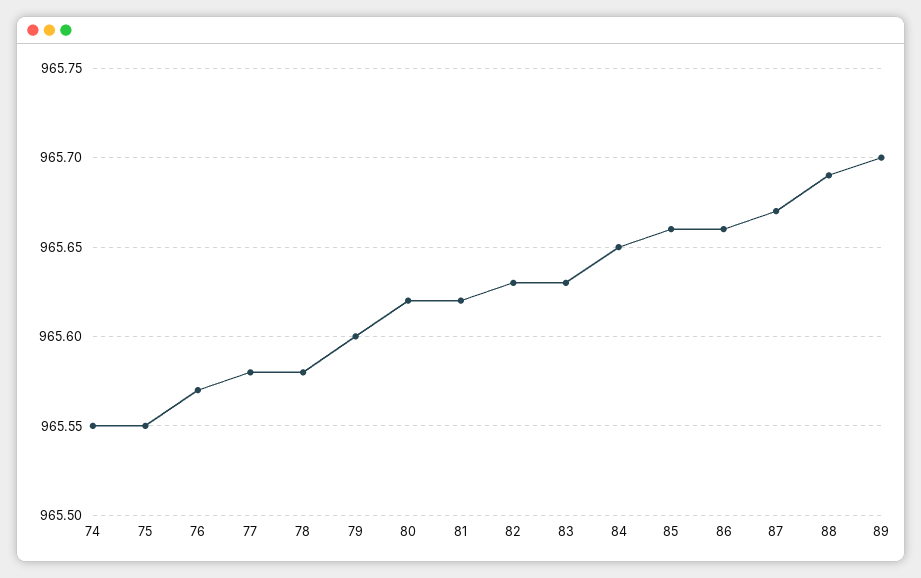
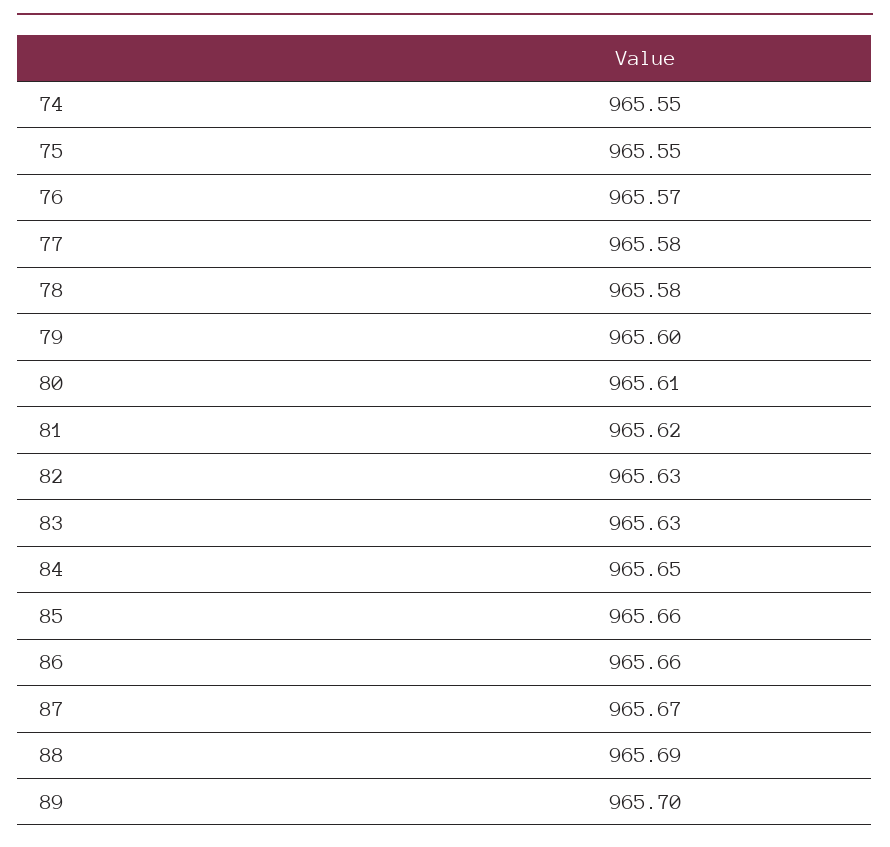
  {
    "74": 965.55,
    "75": 965.55,
    "76": 965.57,
    "77": 965.58,
    "78": 965.58,
    "79": 965.6,
-   "80": 965.62,
+   "80": 965.61,
    "81": 965.62,
    "82": 965.63,
    "83": 965.63,
    "84": 965.65,
    "85": 965.66,
    "86": 965.66,
    "87": 965.67,
    "88": 965.69,
    "89": 965.7
  }

